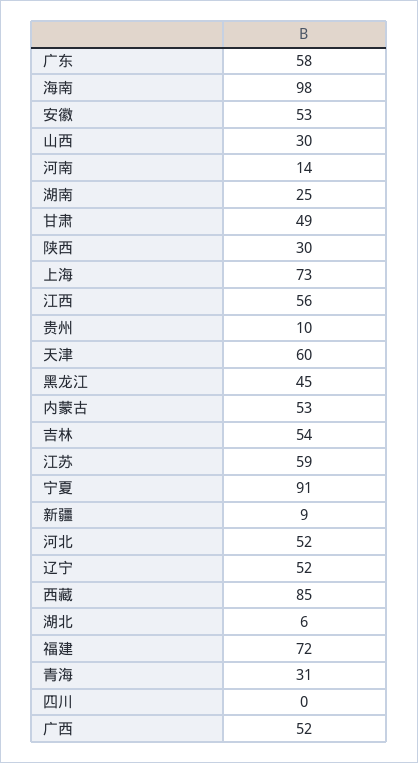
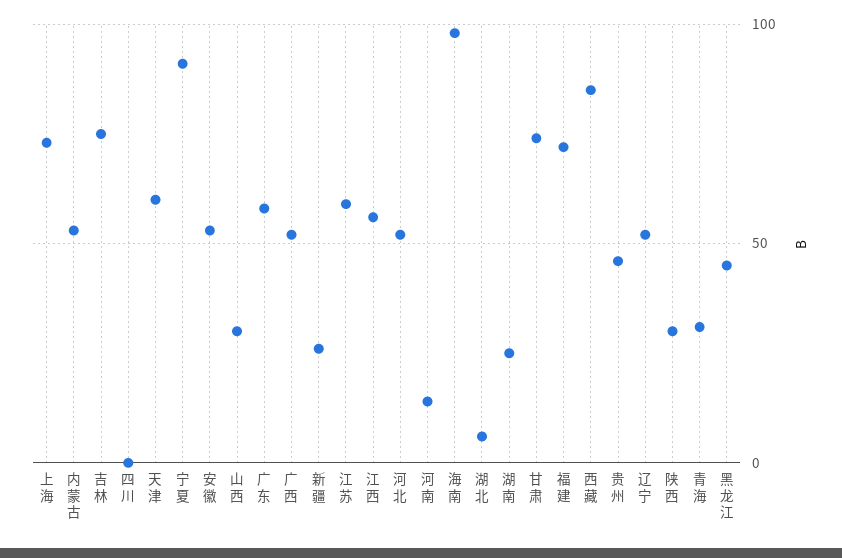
  {
    "广东": 58,
    "海南": 98,
    "安徽": 53,
    "山西": 30,
    "河南": 14,
    "湖南": 25,
-   "甘肃": 49,
+   "甘肃": 75,
    "陕西": 30,
    "上海": 73,
    "江西": 56,
-   "贵州": 10,
+   "贵州": 45,
    "天津": 60,
    "黑龙江": 45,
    "内蒙古": 53,
-   "吉林": 54,
+   "吉林": 75,
    "江苏": 59,
    "宁夏": 91,
-   "新疆": 9,
+   "新疆": 25,
    "河北": 52,
    "辽宁": 52,
    "西藏": 85,
    "湖北": 6,
    "福建": 72,
    "青海": 31,
    "四川": 0,
    "广西": 52
  }

